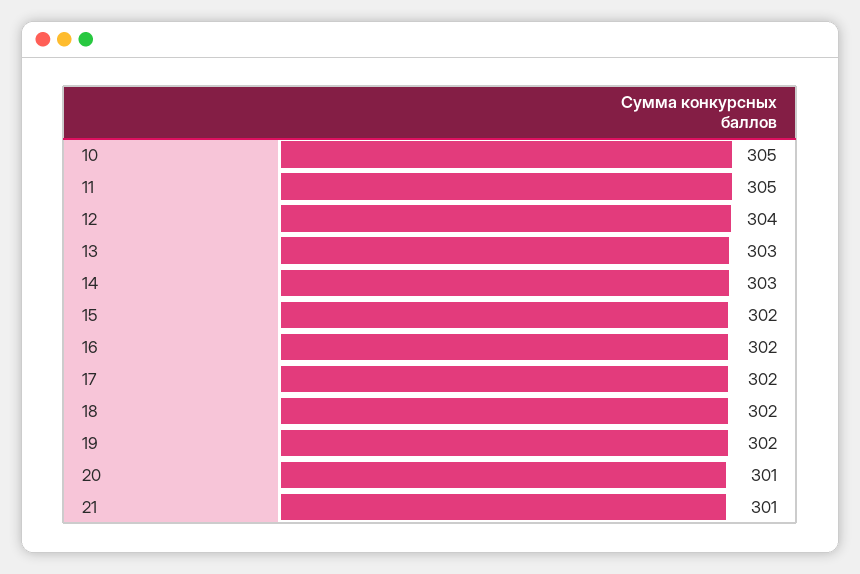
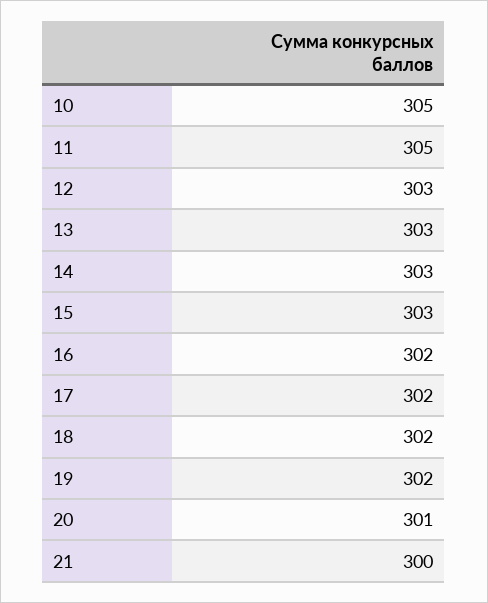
  {
    "10": 305,
    "11": 305,
-   "12": 304,
+   "12": 303,
    "13": 303,
    "14": 303,
-   "15": 302,
+   "15": 303,
    "16": 302,
    "17": 302,
    "18": 302,
    "19": 302,
    "20": 301,
-   "21": 301
+   "21": 300
  }

